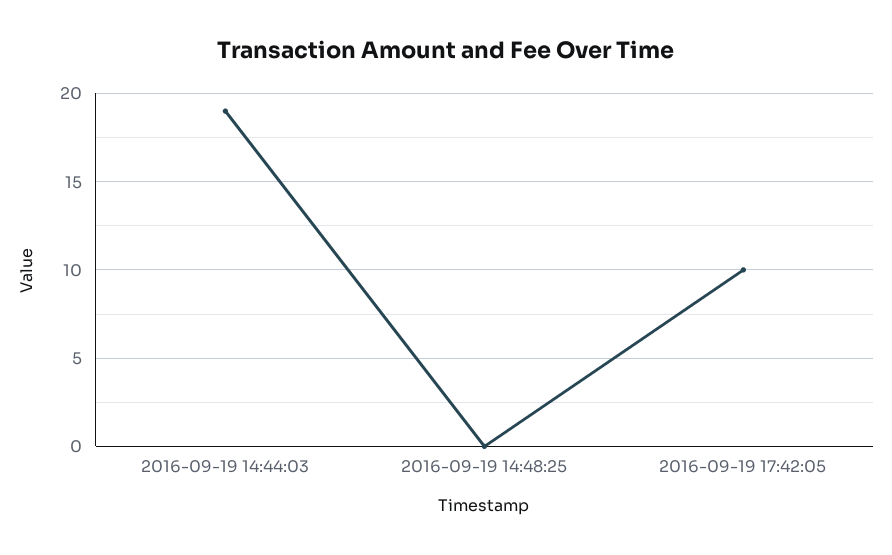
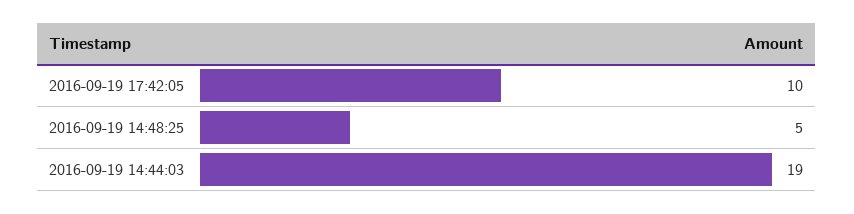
  {
    "2016-09-19 14:44:03": 19,
-   "2016-09-19 14:48:25": 0,
+   "2016-09-19 14:48:25": 5,
    "2016-09-19 17:42:05": 10
  }

